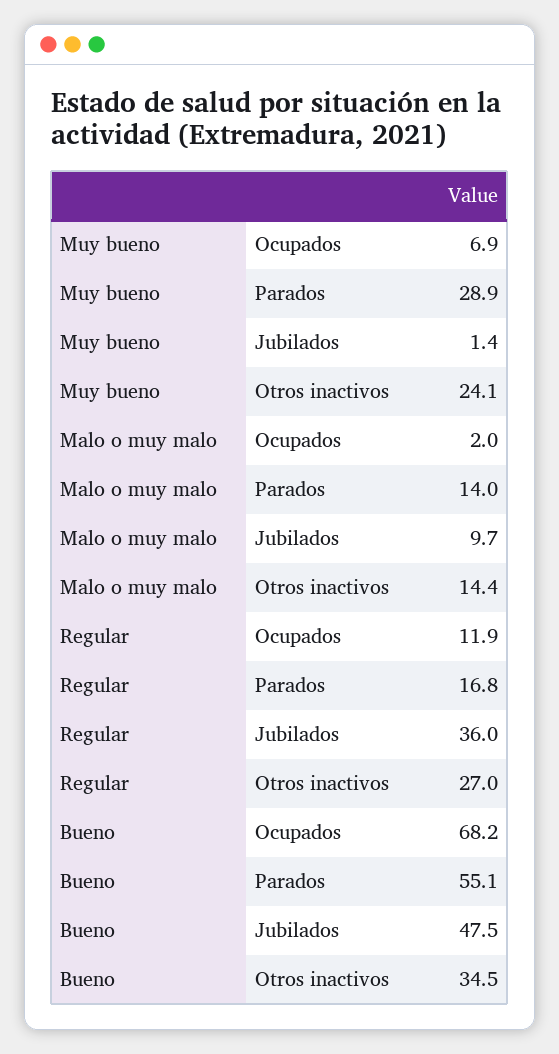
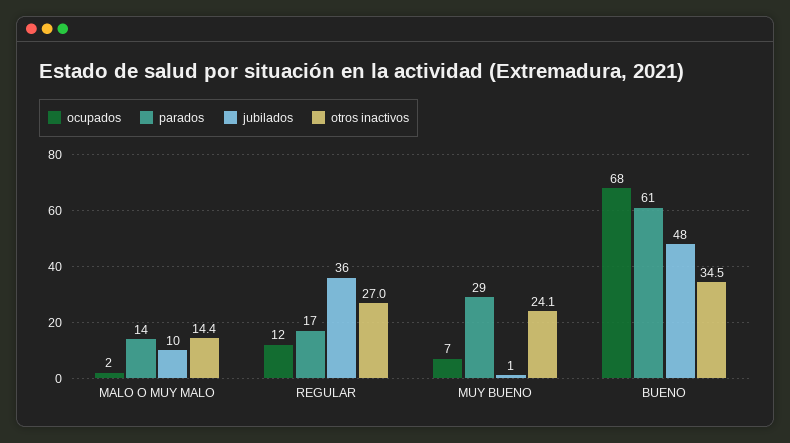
  {
    "Ocupados": {
      "Muy bueno": 6.9,
      "Malo o muy malo": 2,
      "Regular": 11.9,
      "Bueno": 68.2
    },
    "Parados": {
      "Muy bueno": 28.9,
      "Malo o muy malo": 14,
      "Regular": 16.8,
-     "Bueno": 55.1
+     "Bueno": 61
    },
    "Jubilados": {
      "Muy bueno": 1.4,
      "Malo o muy malo": 9.7,
      "Regular": 36,
      "Bueno": 47.5
    },
    "Otros inactivos": {
      "Muy bueno": 24.1,
      "Malo o muy malo": 14.4,
      "Regular": 27,
      "Bueno": 34.5
    }
  }

